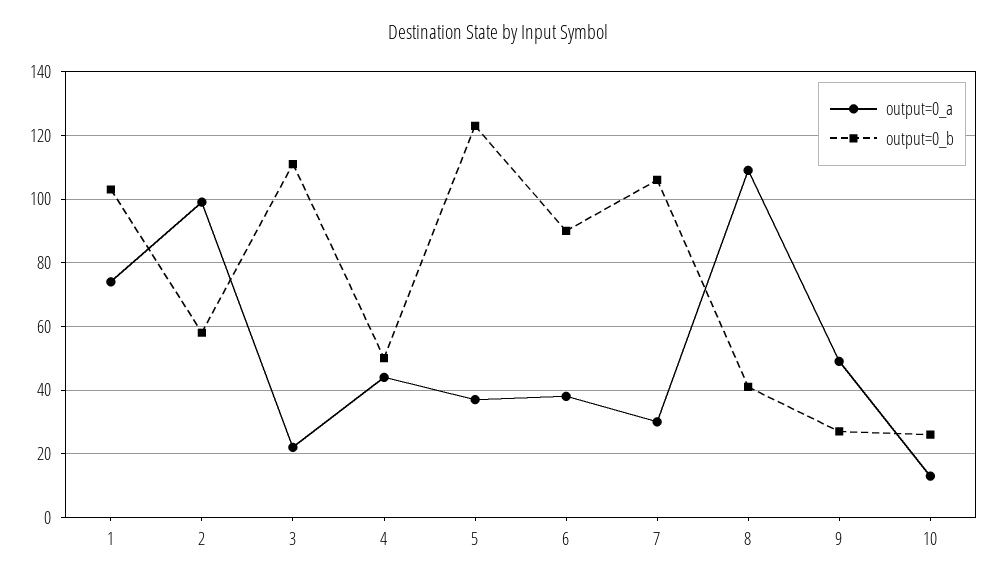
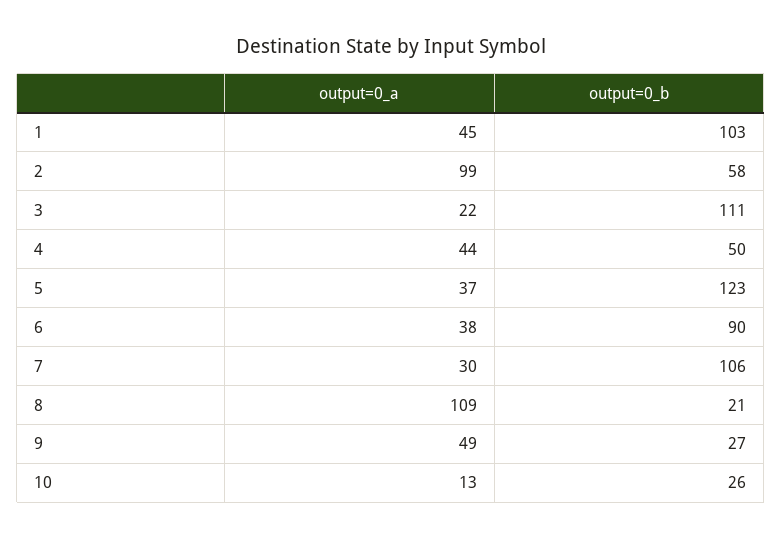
  {
    "output=0_a": {
-     "1": 75,
+     "1": 45,
      "2": 99,
      "3": 22,
      "4": 44,
      "5": 37,
      "6": 38,
      "7": 30,
      "8": 109,
      "9": 49,
      "10": 13
    },
    "output=0_b": {
      "1": 103,
      "2": 58,
      "3": 111,
      "4": 50,
      "5": 123,
      "6": 90,
      "7": 106,
-     "8": 40,
+     "8": 21,
      "9": 27,
      "10": 26
    }
  }

